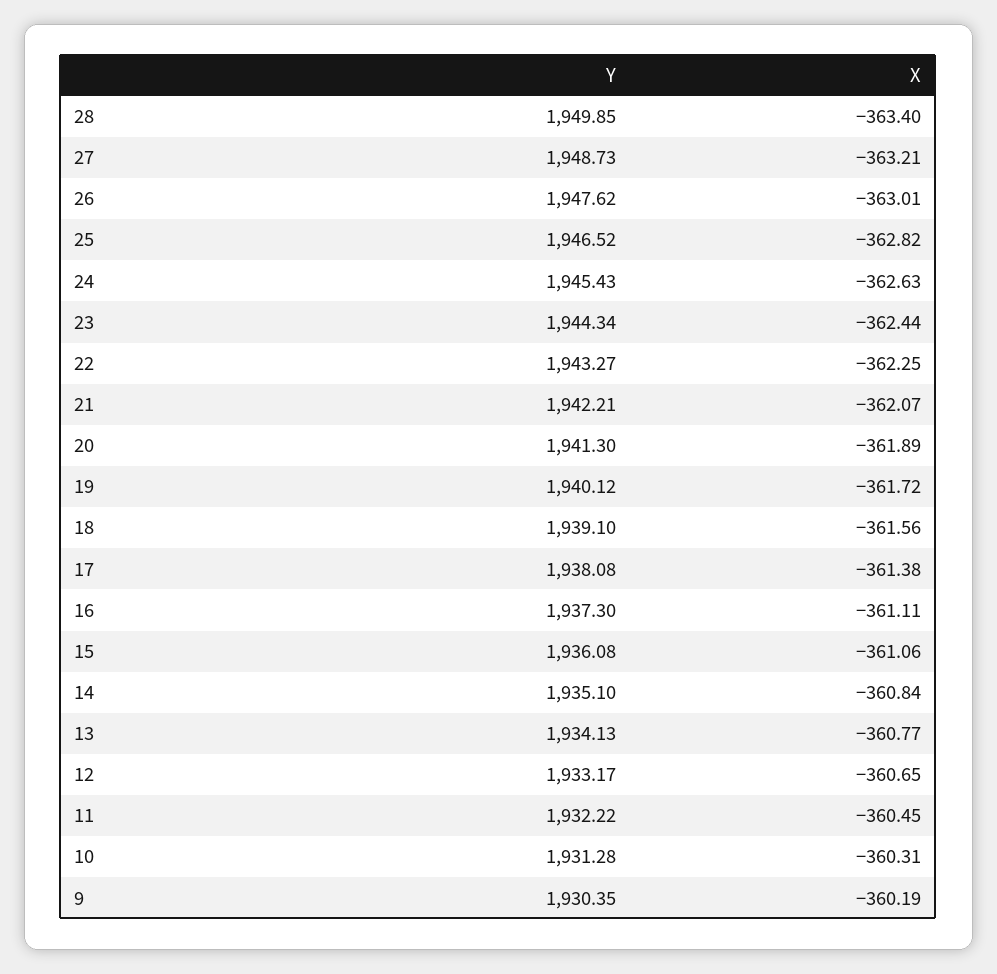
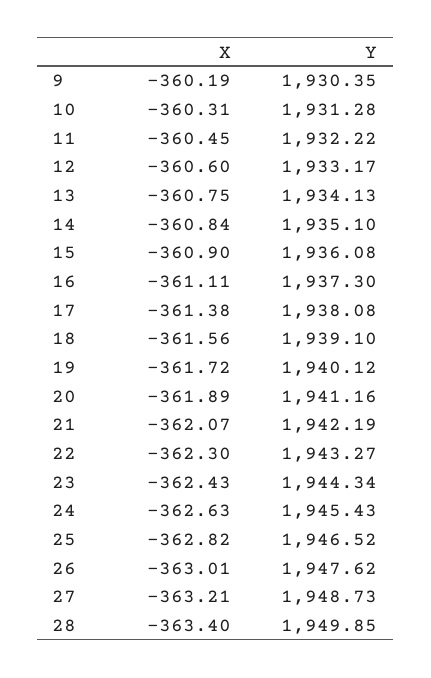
  {
    "Y": {
      "28": 1949.85,
      "27": 1948.73,
      "26": 1947.62,
      "25": 1946.52,
      "24": 1945.43,
      "23": 1944.34,
      "22": 1943.27,
-     "21": 1942.21,
+     "21": 1942.19,
-     "20": 1941.3,
+     "20": 1941.16,
      "19": 1940.12,
      "18": 1939.1,
      "17": 1938.08,
      "16": 1937.3,
      "15": 1936.08,
      "14": 1935.1,
      "13": 1934.13,
      "12": 1933.17,
      "11": 1932.22,
      "10": 1931.28,
      "9": 1930.35
    },
    "X": {
      "28": -363.4,
      "27": -363.21,
      "26": -363.01,
      "25": -362.82,
      "24": -362.63,
-     "23": -362.44,
+     "23": -362.43,
-     "22": -362.25,
+     "22": -362.3,
      "21": -362.07,
      "20": -361.89,
      "19": -361.72,
      "18": -361.56,
      "17": -361.38,
      "16": -361.11,
-     "15": -361.06,
+     "15": -360.9,
      "14": -360.84,
-     "13": -360.77,
+     "13": -360.75,
-     "12": -360.65,
+     "12": -360.6,
      "11": -360.45,
      "10": -360.31,
      "9": -360.19
    }
  }

